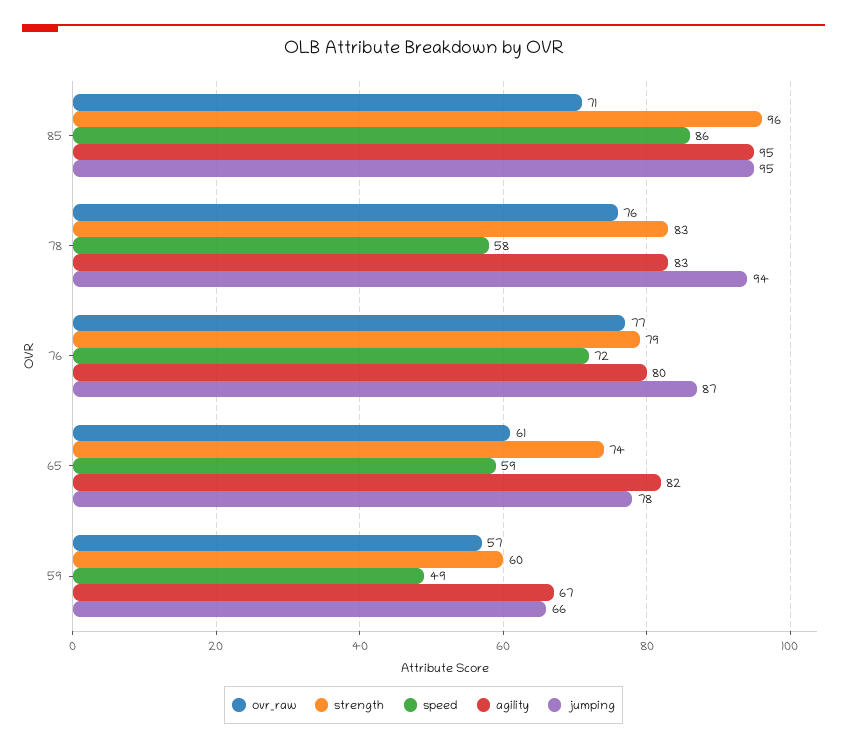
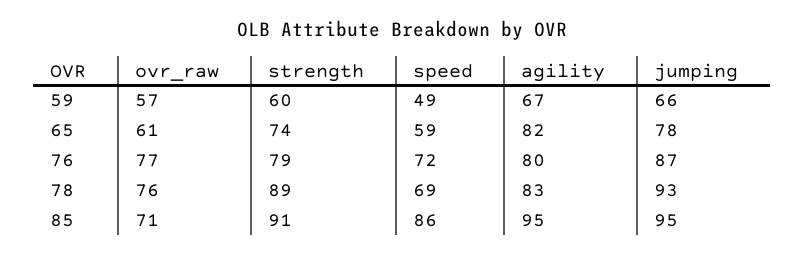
  {
    "ovr_raw": {
      "85": 71,
      "78": 76,
      "76": 77,
      "65": 61,
      "59": 57
    },
    "strength": {
-     "85": 96,
+     "85": 91,
-     "78": 83,
+     "78": 89,
      "76": 79,
      "65": 74,
      "59": 60
    },
    "speed": {
      "85": 86,
-     "78": 58,
+     "78": 69,
      "76": 72,
      "65": 59,
      "59": 49
    },
    "agility": {
      "85": 95,
      "78": 83,
      "76": 80,
      "65": 82,
      "59": 67
    },
    "jumping": {
      "85": 95,
-     "78": 94,
+     "78": 93,
      "76": 87,
      "65": 78,
      "59": 66
    }
  }

